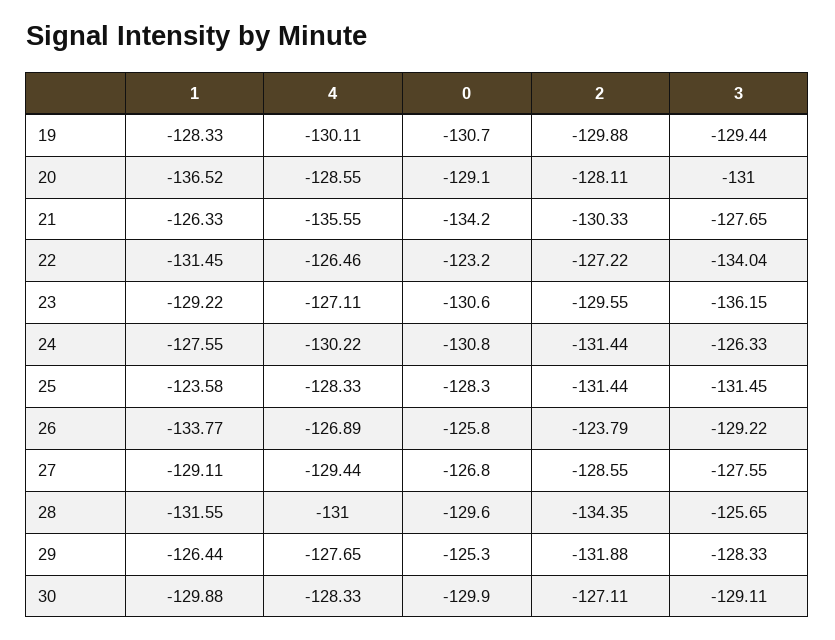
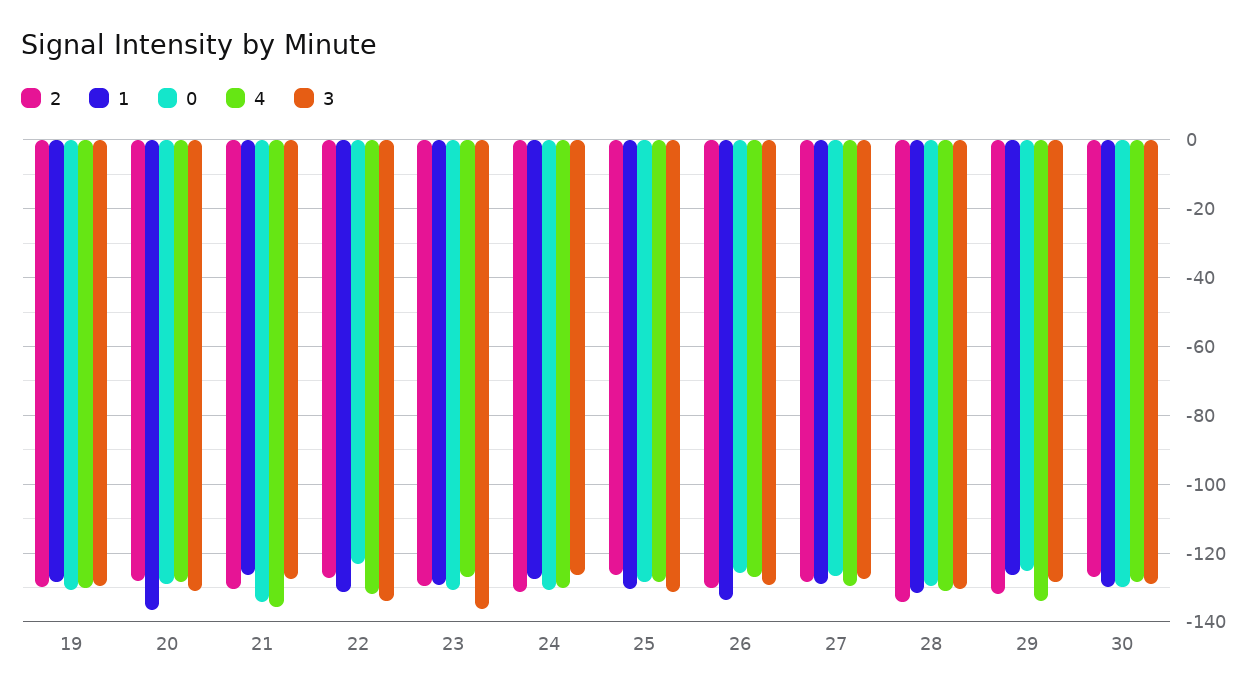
  {
    "1": {
      "19": -128.33,
      "20": -136.52,
      "21": -126.33,
      "22": -131.45,
      "23": -129.22,
      "24": -127.55,
-     "25": -123.58,
+     "25": -130,
      "26": -133.77,
      "27": -129.11,
      "28": -131.55,
      "29": -126.44,
      "30": -129.88
    },
    "4": {
      "19": -130.11,
      "20": -128.55,
      "21": -135.55,
-     "22": -126.46,
+     "22": -132,
      "23": -127.11,
      "24": -130.22,
      "25": -128.33,
      "26": -126.89,
      "27": -129.44,
      "28": -131,
-     "29": -127.65,
+     "29": -134,
      "30": -128.33
    },
    "0": {
      "19": -130.7,
      "20": -129.1,
      "21": -134.2,
      "22": -123.2,
      "23": -130.6,
      "24": -130.8,
      "25": -128.3,
      "26": -125.8,
      "27": -126.8,
      "28": -129.6,
      "29": -125.3,
      "30": -129.9
    },
    "2": {
      "19": -129.88,
      "20": -128.11,
      "21": -130.33,
      "22": -127.22,
      "23": -129.55,
      "24": -131.44,
-     "25": -131.44,
+     "25": -126,
-     "26": -123.79,
+     "26": -130,
      "27": -128.55,
      "28": -134.35,
      "29": -131.88,
      "30": -127.11
    },
    "3": {
      "19": -129.44,
      "20": -131,
      "21": -127.65,
      "22": -134.04,
      "23": -136.15,
      "24": -126.33,
      "25": -131.45,
      "26": -129.22,
      "27": -127.55,
-     "28": -125.65,
+     "28": -130,
      "29": -128.33,
      "30": -129.11
    }
  }

